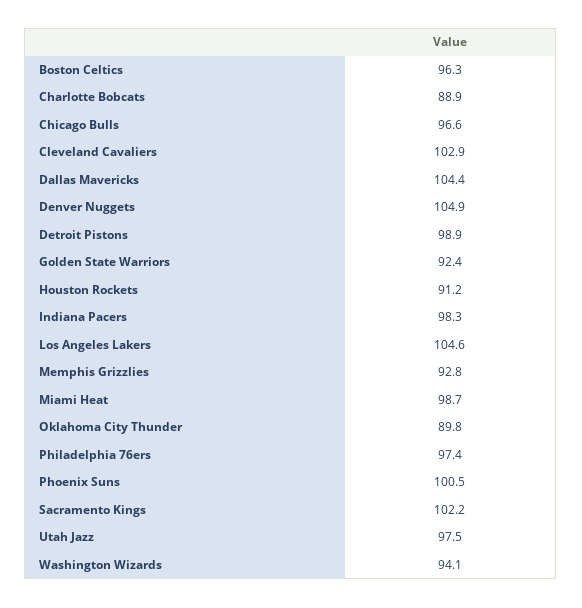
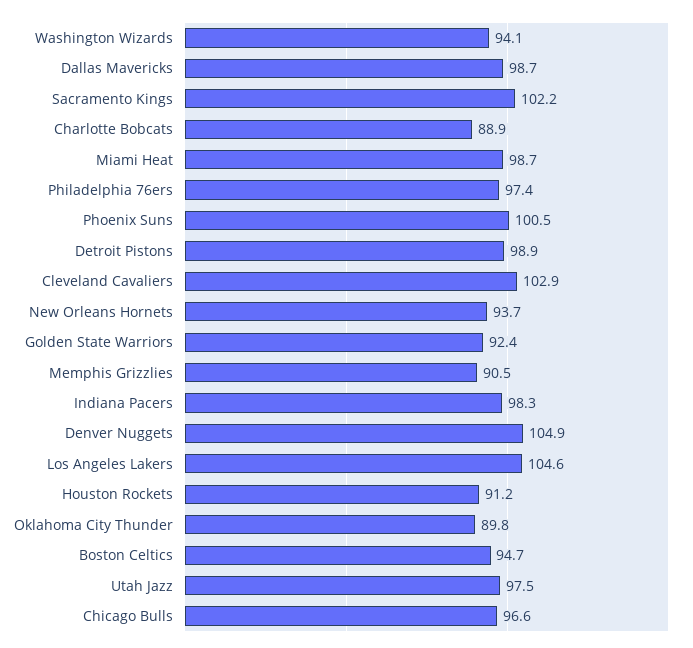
  {
-   "Boston Celtics": 96.3,
+   "Boston Celtics": 94.7,
    "Charlotte Bobcats": 88.9,
    "Chicago Bulls": 96.6,
    "Cleveland Cavaliers": 102.9,
-   "Dallas Mavericks": 104.4,
+   "Dallas Mavericks": 98.7,
    "Denver Nuggets": 104.9,
    "Detroit Pistons": 98.9,
    "Golden State Warriors": 92.4,
    "Houston Rockets": 91.2,
    "Indiana Pacers": 98.3,
    "Los Angeles Lakers": 104.6,
-   "Memphis Grizzlies": 92.8,
+   "Memphis Grizzlies": 90.5,
    "Miami Heat": 98.7,
    "Oklahoma City Thunder": 89.8,
    "Philadelphia 76ers": 97.4,
    "Phoenix Suns": 100.5,
    "Sacramento Kings": 102.2,
    "Utah Jazz": 97.5,
-   "Washington Wizards": 94.1
+   "Washington Wizards": 94.1,
+   "New Orleans Hornets": 93.7
  }

